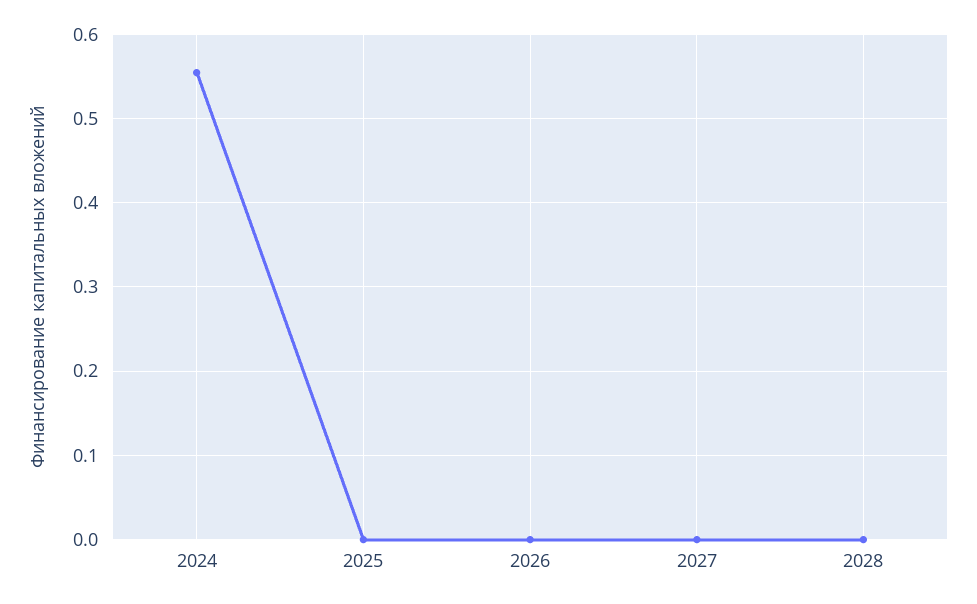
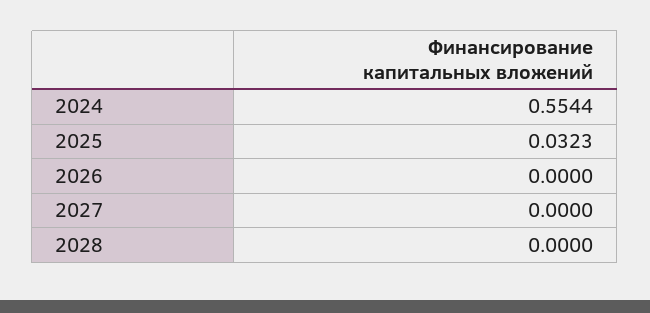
  {
    "2024": 0.5544,
-   "2025": 0,
+   "2025": 0.0323,
    "2026": 0,
    "2027": 0,
    "2028": 0
  }

